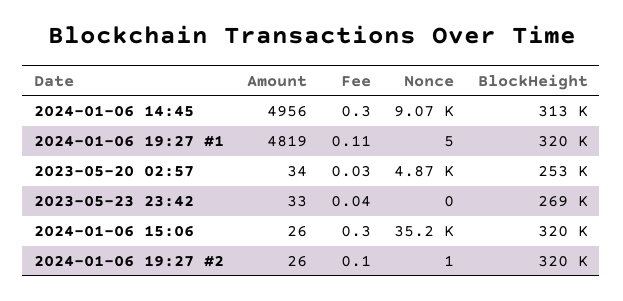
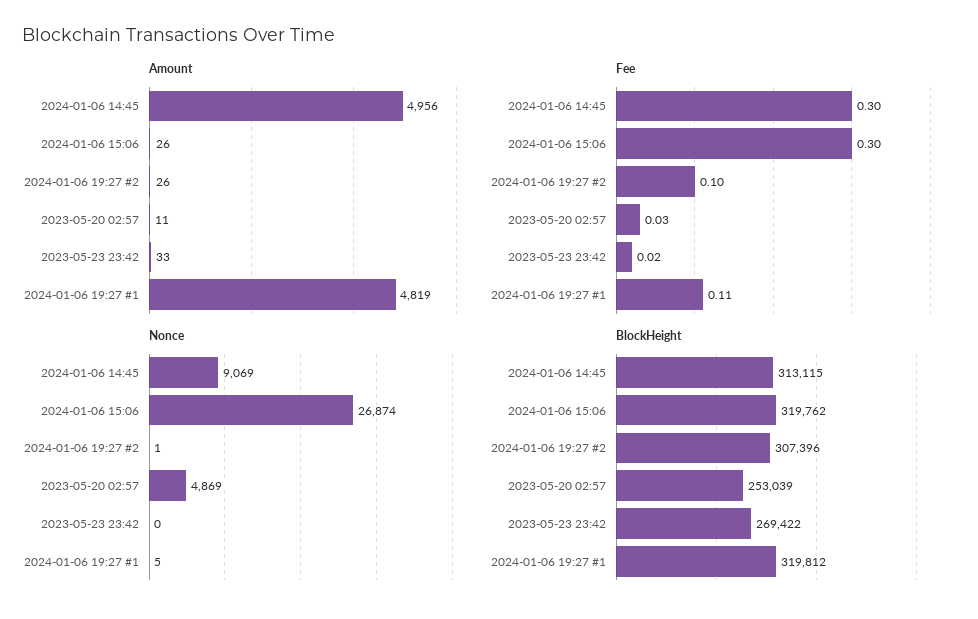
  {
    "Amount": {
      "2024-01-06 14:45": 4956,
      "2024-01-06 19:27 #1": 4819,
-     "2023-05-20 02:57": 34,
+     "2023-05-20 02:57": 11,
      "2023-05-23 23:42": 33,
      "2024-01-06 15:06": 26,
      "2024-01-06 19:27 #2": 26
    },
    "Fee": {
      "2024-01-06 14:45": 0.3,
      "2024-01-06 19:27 #1": 0.11,
      "2023-05-20 02:57": 0.03,
-     "2023-05-23 23:42": 0.04,
+     "2023-05-23 23:42": 0.02,
      "2024-01-06 15:06": 0.3,
      "2024-01-06 19:27 #2": 0.1
    },
    "Nonce": {
      "2024-01-06 14:45": 9069,
      "2024-01-06 19:27 #1": 5,
      "2023-05-20 02:57": 4869,
      "2023-05-23 23:42": 0,
-     "2024-01-06 15:06": 35200,
+     "2024-01-06 15:06": 26874,
      "2024-01-06 19:27 #2": 1
    },
    "BlockHeight": {
      "2024-01-06 14:45": 313115,
      "2024-01-06 19:27 #1": 319812,
      "2023-05-20 02:57": 253039,
      "2023-05-23 23:42": 269422,
      "2024-01-06 15:06": 319762,
-     "2024-01-06 19:27 #2": 320000
+     "2024-01-06 19:27 #2": 307396
    }
  }

